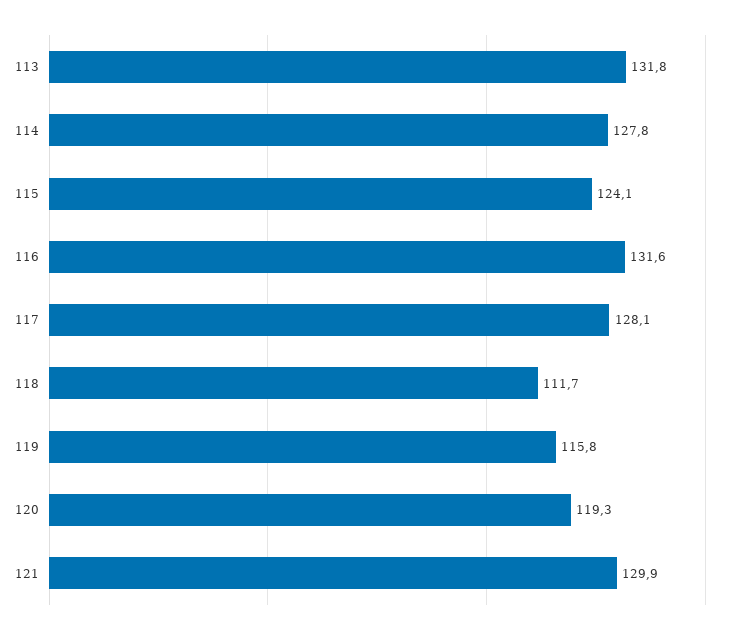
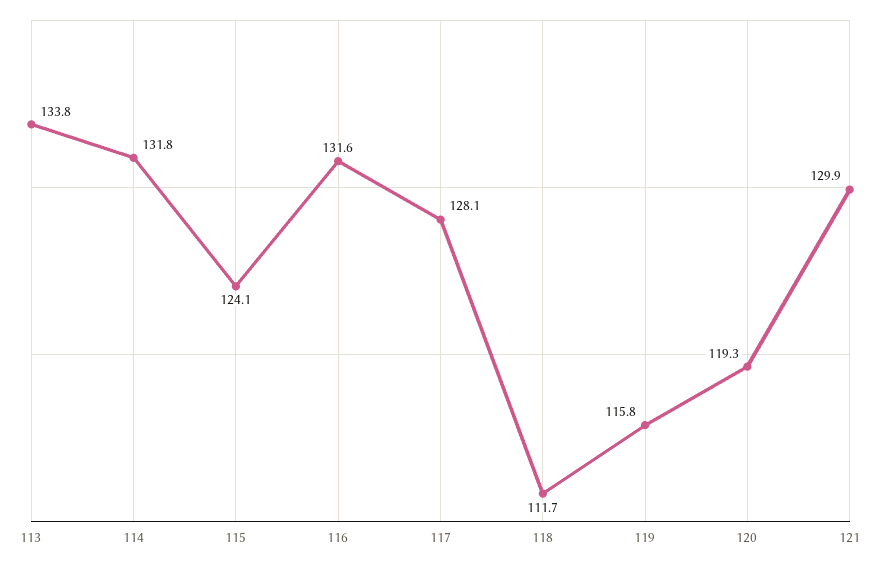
  {
-   "113": 131.8,
+   "113": 133.8,
-   "114": 127.8,
+   "114": 131.8,
    "115": 124.1,
    "116": 131.6,
    "117": 128.1,
    "118": 111.7,
    "119": 115.8,
    "120": 119.3,
    "121": 129.9
  }

